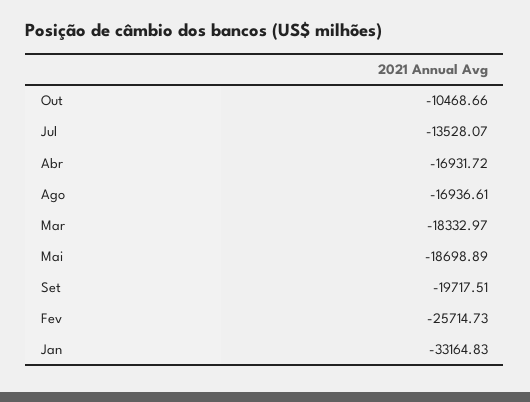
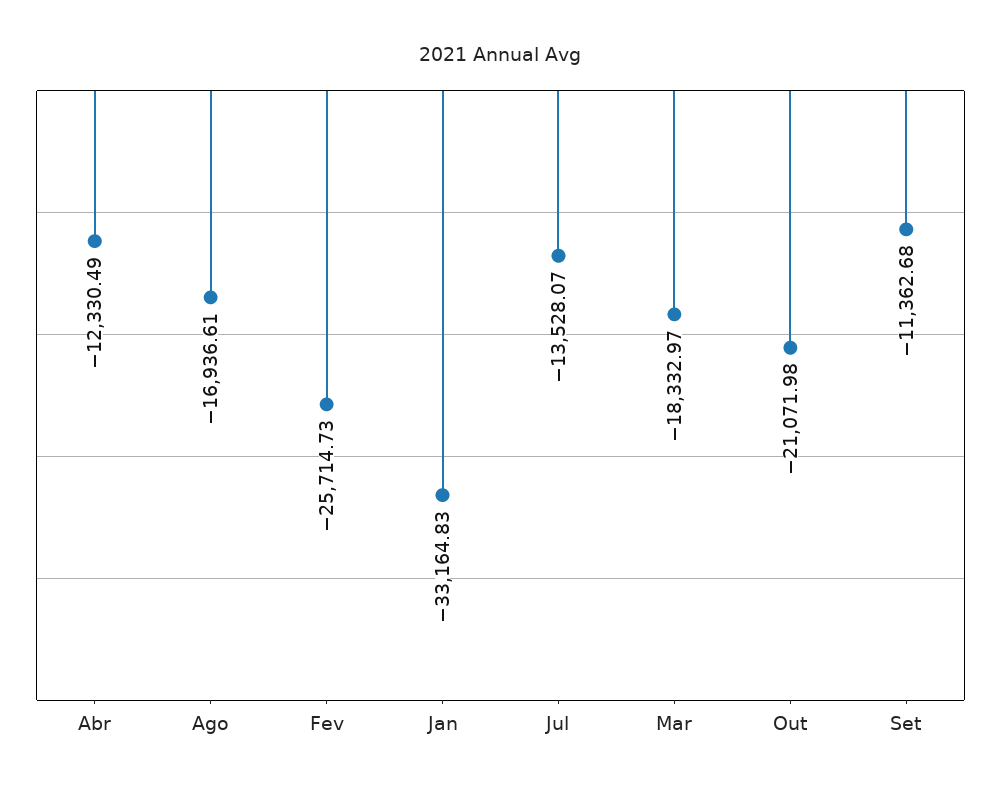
  {
-   "Out": -10468.66,
+   "Out": -21071.98,
    "Jul": -13528.07,
-   "Abr": -16931.72,
+   "Abr": -12330.49,
    "Ago": -16936.61,
    "Mar": -18332.97,
-   "Mai": -18698.89,
-   "Set": -19717.51,
+   "Set": -11362.68,
    "Fev": -25714.73,
    "Jan": -33164.83
  }

